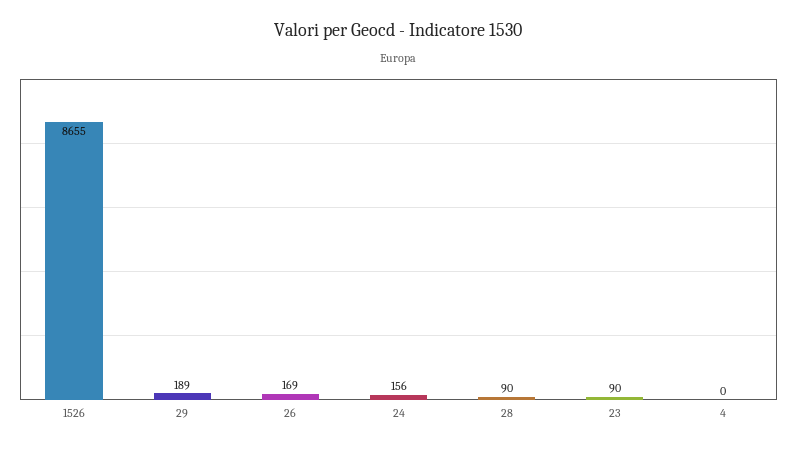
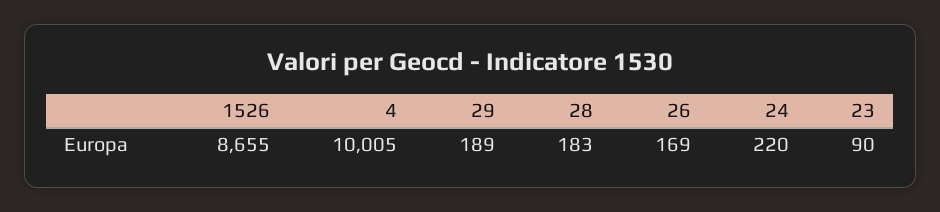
  {
    "1526": 8655,
    "29": 189,
    "26": 169,
-   "24": 156,
+   "24": 220,
-   "28": 90,
+   "28": 183,
    "23": 90,
-   "4": 0
+   "4": 10005
  }

